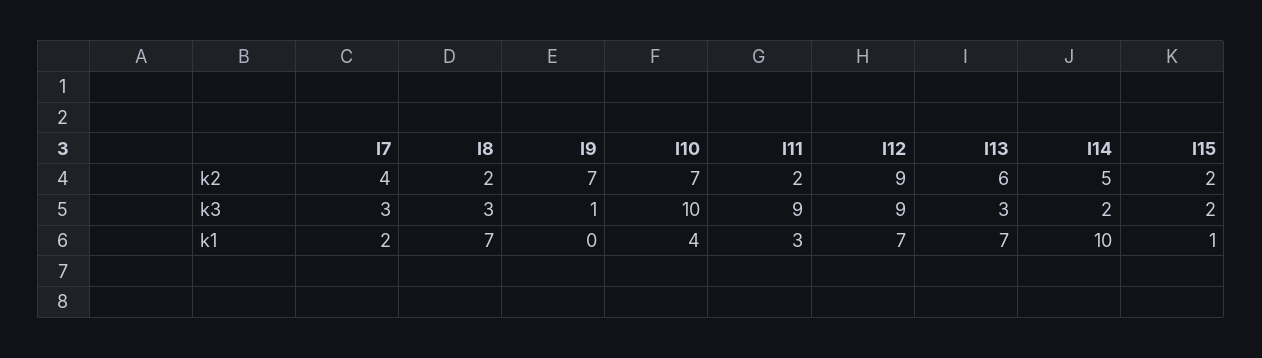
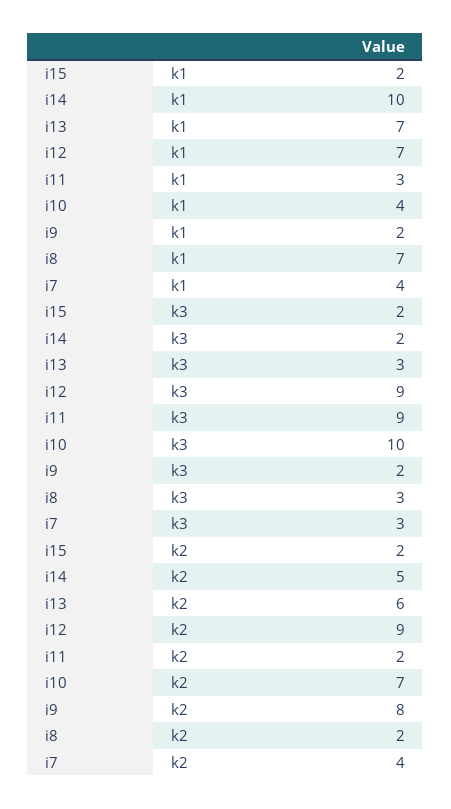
  {
    "I7": {
      "k2": 4,
      "k3": 3,
-     "k1": 2
+     "k1": 4
    },
    "I8": {
      "k2": 2,
      "k3": 3,
      "k1": 7
    },
    "I9": {
-     "k2": 7,
+     "k2": 8,
-     "k3": 1,
+     "k3": 2,
-     "k1": 0
+     "k1": 2
    },
    "I10": {
      "k2": 7,
      "k3": 10,
      "k1": 4
    },
    "I11": {
      "k2": 2,
      "k3": 9,
      "k1": 3
    },
    "I12": {
      "k2": 9,
      "k3": 9,
      "k1": 7
    },
    "I13": {
      "k2": 6,
      "k3": 3,
      "k1": 7
    },
    "I14": {
      "k2": 5,
      "k3": 2,
      "k1": 10
    },
    "I15": {
      "k2": 2,
      "k3": 2,
-     "k1": 1
+     "k1": 2
    }
  }

